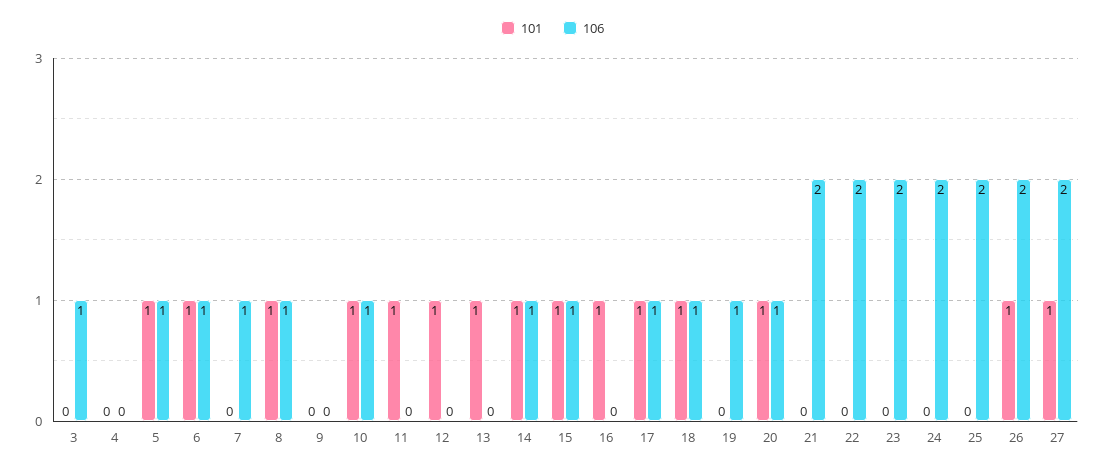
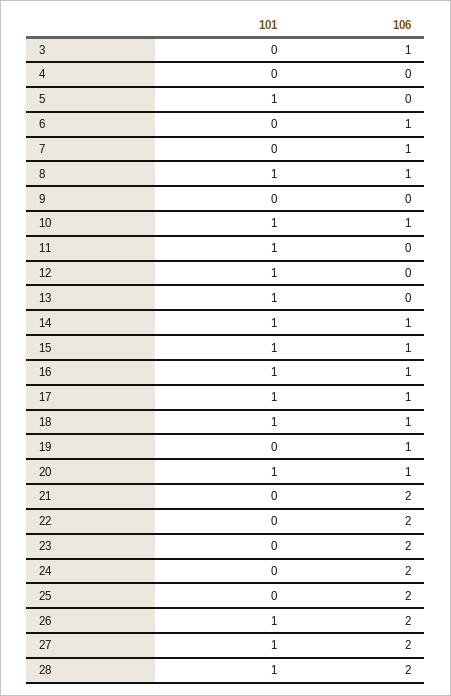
  {
    "101": {
      "3": 0,
      "4": 0,
      "5": 1,
-     "6": 1,
+     "6": 0,
      "7": 0,
      "8": 1,
      "9": 0,
      "10": 1,
      "11": 1,
      "12": 1,
      "13": 1,
      "14": 1,
      "15": 1,
      "16": 1,
      "17": 1,
      "18": 1,
      "19": 0,
      "20": 1,
      "21": 0,
      "22": 0,
      "23": 0,
      "24": 0,
      "25": 0,
      "26": 1,
-     "27": 1
+     "27": 1,
+     "28": 1
    },
    "106": {
      "3": 1,
      "4": 0,
-     "5": 1,
+     "5": 0,
      "6": 1,
      "7": 1,
      "8": 1,
      "9": 0,
      "10": 1,
      "11": 0,
      "12": 0,
      "13": 0,
      "14": 1,
      "15": 1,
-     "16": 0,
+     "16": 1,
      "17": 1,
      "18": 1,
      "19": 1,
      "20": 1,
      "21": 2,
      "22": 2,
      "23": 2,
      "24": 2,
      "25": 2,
      "26": 2,
-     "27": 2
+     "27": 2,
+     "28": 2
    }
  }

